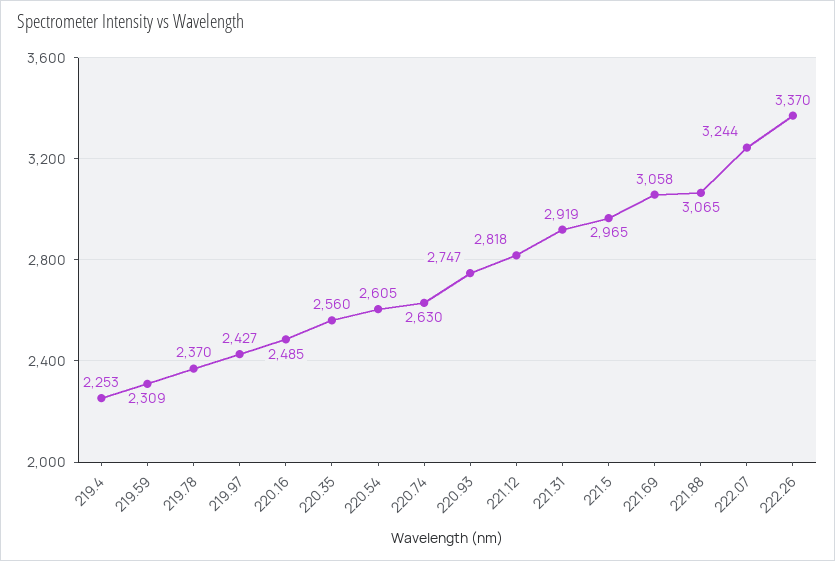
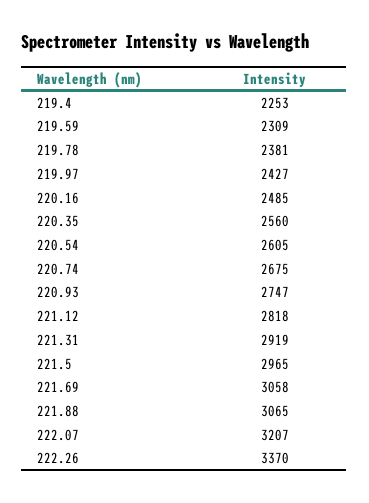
  {
    "219.4": 2253,
    "219.59": 2309,
-   "219.78": 2370,
+   "219.78": 2381,
    "219.97": 2427,
    "220.16": 2485,
    "220.35": 2560,
    "220.54": 2605,
-   "220.74": 2630,
+   "220.74": 2675,
    "220.93": 2747,
    "221.12": 2818,
    "221.31": 2919,
    "221.5": 2965,
    "221.69": 3058,
    "221.88": 3065,
-   "222.07": 3244,
+   "222.07": 3207,
    "222.26": 3370
  }

